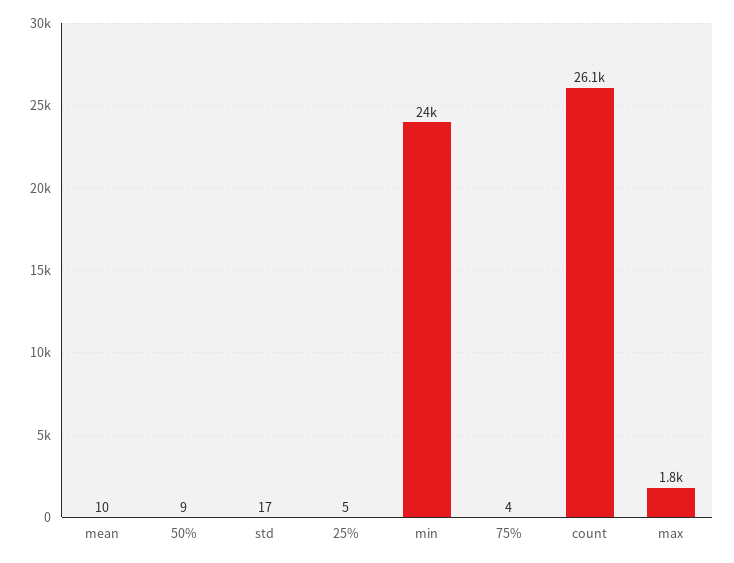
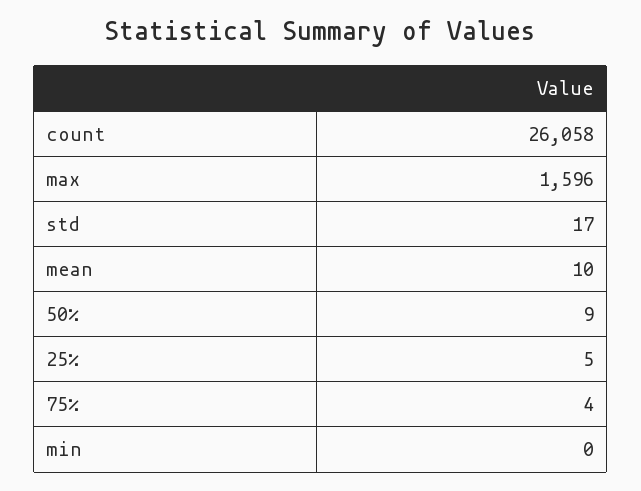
  {
    "mean": 10,
    "50%": 9,
    "std": 17,
    "25%": 5,
-   "min": 24000,
+   "min": 0,
    "75%": 4,
    "count": 26058,
-   "max": 1800
+   "max": 1596
  }

